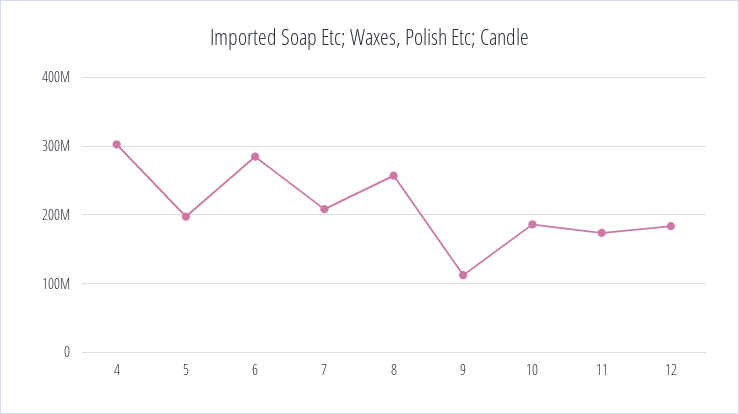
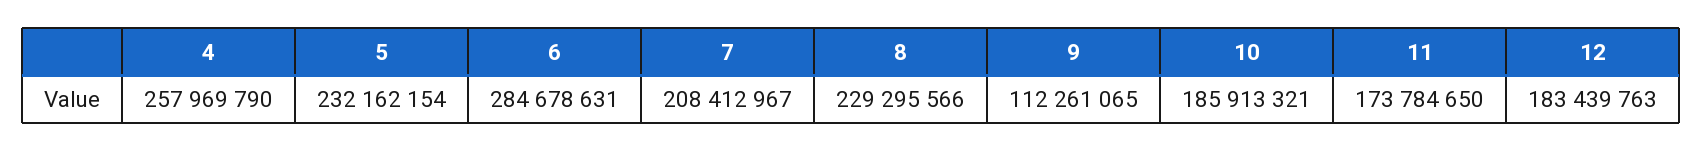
  {
-   "4": 300000000,
+   "4": 257969790,
-   "5": 200000000,
+   "5": 232162154,
    "6": 284678631,
    "7": 208412967,
-   "8": 260000000,
+   "8": 229295566,
    "9": 112261065,
    "10": 185913321,
    "11": 173784650,
    "12": 183439763
  }

